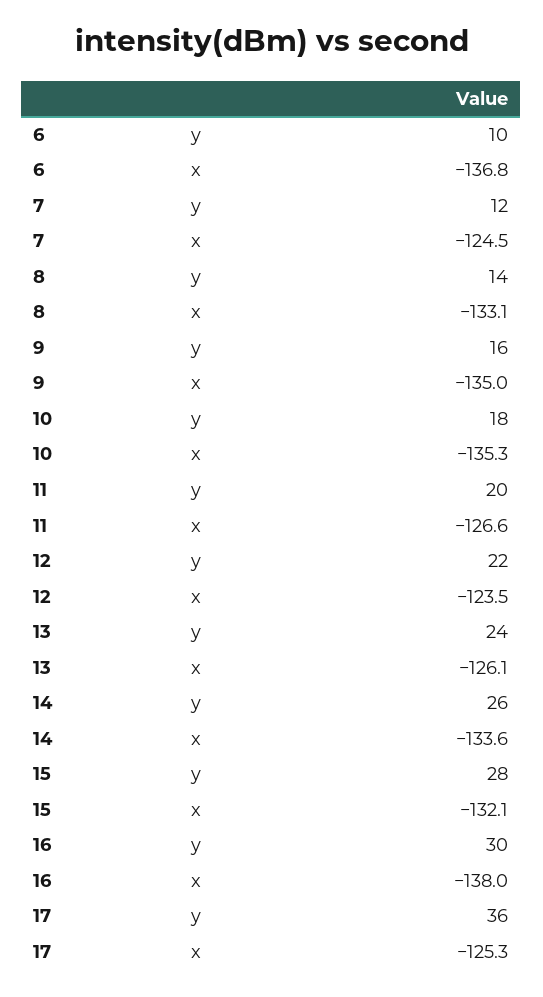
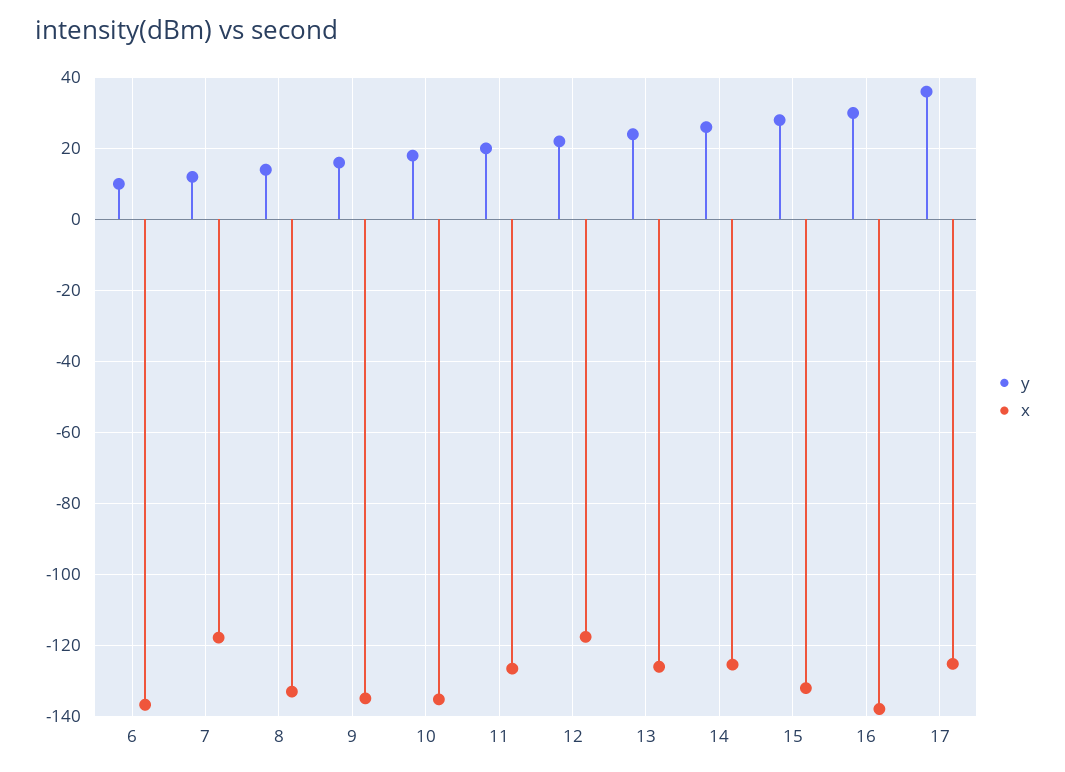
  {
    "y": {
      "6": 10,
      "7": 12,
      "8": 14,
      "9": 16,
      "10": 18,
      "11": 20,
      "12": 22,
      "13": 24,
      "14": 26,
      "15": 28,
      "16": 30,
      "17": 36
    },
    "x": {
      "6": -136.8,
-     "7": -124.5,
+     "7": -118,
      "8": -133.1,
      "9": -135,
      "10": -135.3,
      "11": -126.6,
-     "12": -123.5,
+     "12": -118,
      "13": -126.1,
-     "14": -133.6,
+     "14": -126,
      "15": -132.1,
      "16": -138,
      "17": -125.3
    }
  }

